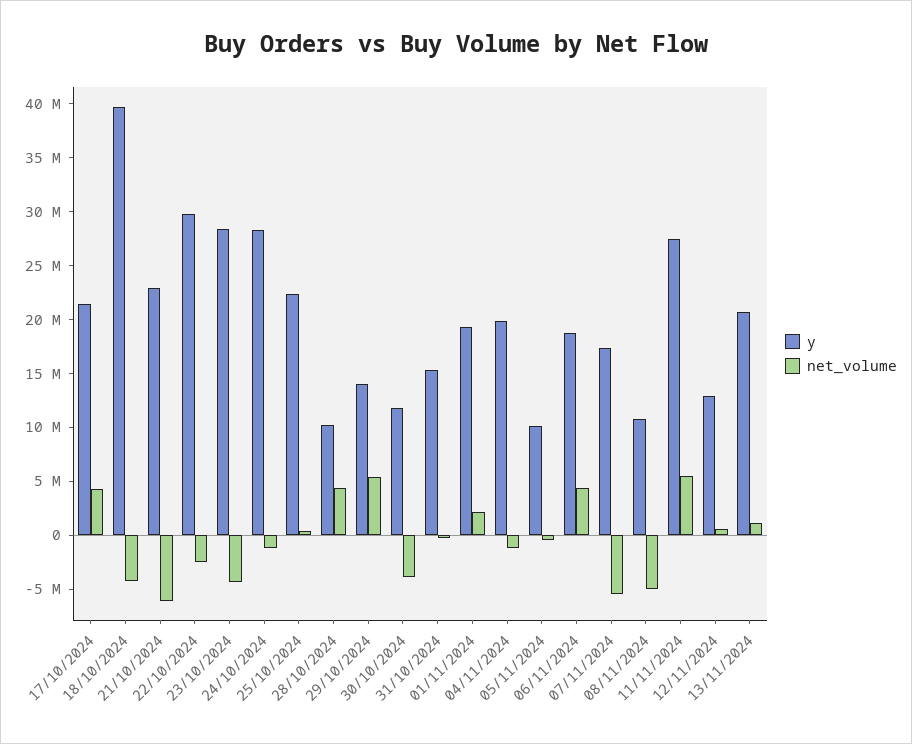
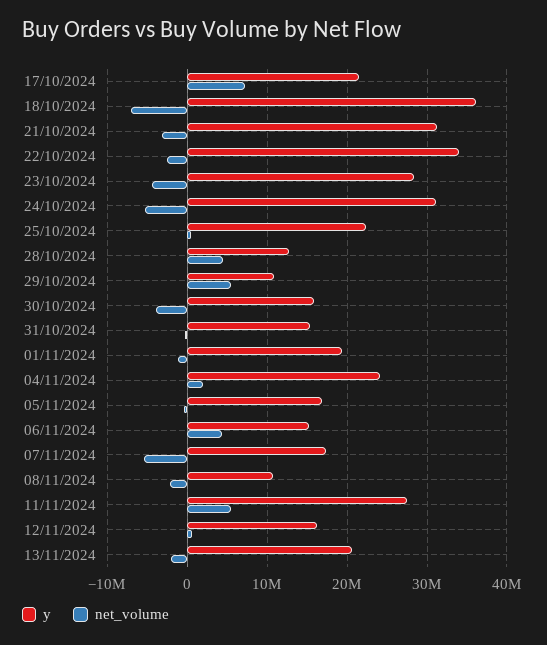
  {
    "y": {
      "17/10/2024": 21000000,
-     "18/10/2024": 40000000,
+     "18/10/2024": 36000000,
-     "21/10/2024": 23000000,
+     "21/10/2024": 31000000,
-     "22/10/2024": 30000000,
+     "22/10/2024": 34000000,
      "23/10/2024": 28000000,
-     "24/10/2024": 28000000,
+     "24/10/2024": 31000000,
      "25/10/2024": 22000000,
-     "28/10/2024": 10000000,
+     "28/10/2024": 13000000,
-     "29/10/2024": 14000000,
+     "29/10/2024": 11000000,
-     "30/10/2024": 12000000,
+     "30/10/2024": 16000000,
      "31/10/2024": 15000000,
      "01/11/2024": 19000000,
-     "04/11/2024": 20000000,
+     "04/11/2024": 24000000,
-     "05/11/2024": 10000000,
+     "05/11/2024": 17000000,
-     "06/11/2024": 19000000,
+     "06/11/2024": 15000000,
      "07/11/2024": 17000000,
      "08/11/2024": 11000000,
      "11/11/2024": 27000000,
-     "12/11/2024": 13000000,
+     "12/11/2024": 16000000,
      "13/11/2024": 21000000
    },
    "net_volume": {
-     "17/10/2024": 4000000,
+     "17/10/2024": 7000000,
-     "18/10/2024": -4000000,
+     "18/10/2024": -7000000,
-     "21/10/2024": -6000000,
+     "21/10/2024": -3000000,
      "22/10/2024": -3000000,
      "23/10/2024": -4000000,
-     "24/10/2024": -1000000,
+     "24/10/2024": -5000000,
      "25/10/2024": 0,
      "28/10/2024": 4000000,
      "29/10/2024": 5000000,
      "30/10/2024": -4000000,
      "31/10/2024": 0,
-     "01/11/2024": 2000000,
+     "01/11/2024": -1000000,
-     "04/11/2024": -1000000,
+     "04/11/2024": 2000000,
      "05/11/2024": 0,
      "06/11/2024": 4000000,
      "07/11/2024": -5000000,
-     "08/11/2024": -5000000,
+     "08/11/2024": -2000000,
      "11/11/2024": 6000000,
      "12/11/2024": 1000000,
-     "13/11/2024": 1000000
+     "13/11/2024": -2000000
    }
  }

